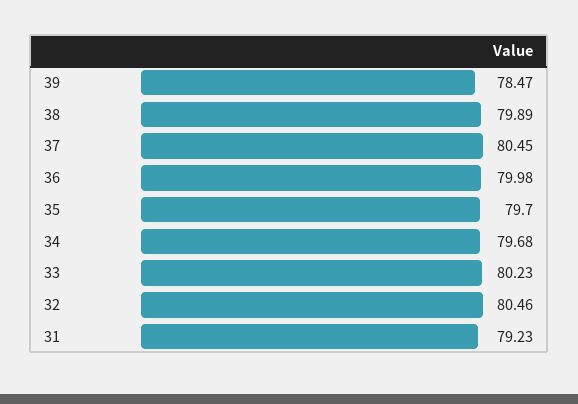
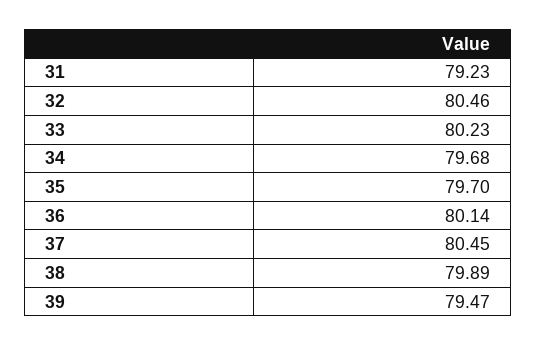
  {
-   "39": 78.47,
+   "39": 79.47,
    "38": 79.89,
    "37": 80.45,
-   "36": 79.98,
+   "36": 80.14,
    "35": 79.7,
    "34": 79.68,
    "33": 80.23,
    "32": 80.46,
    "31": 79.23
  }

